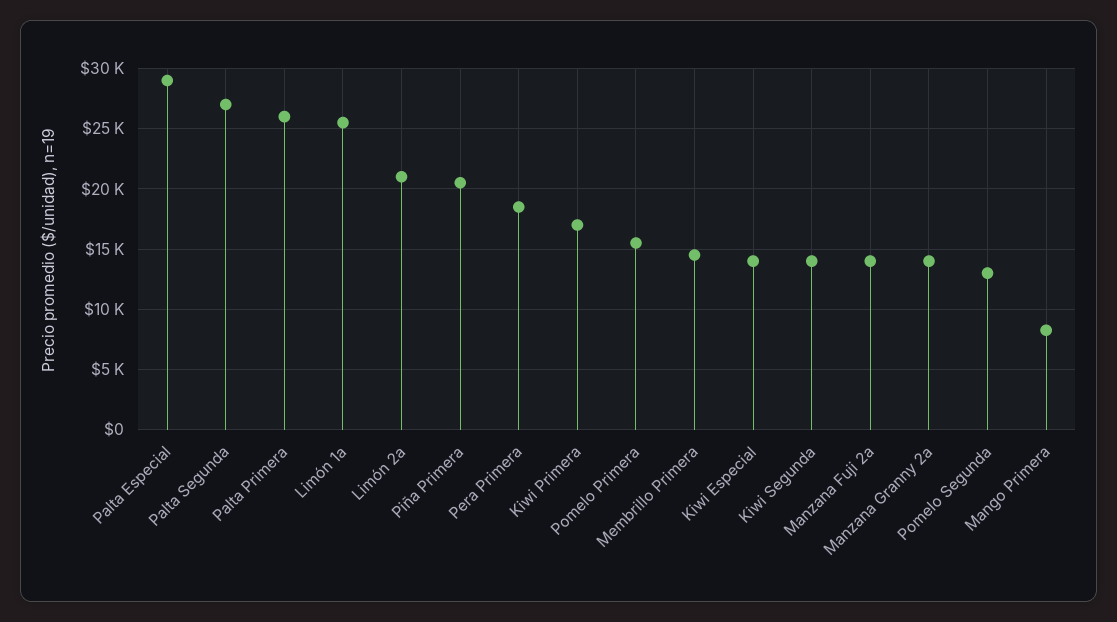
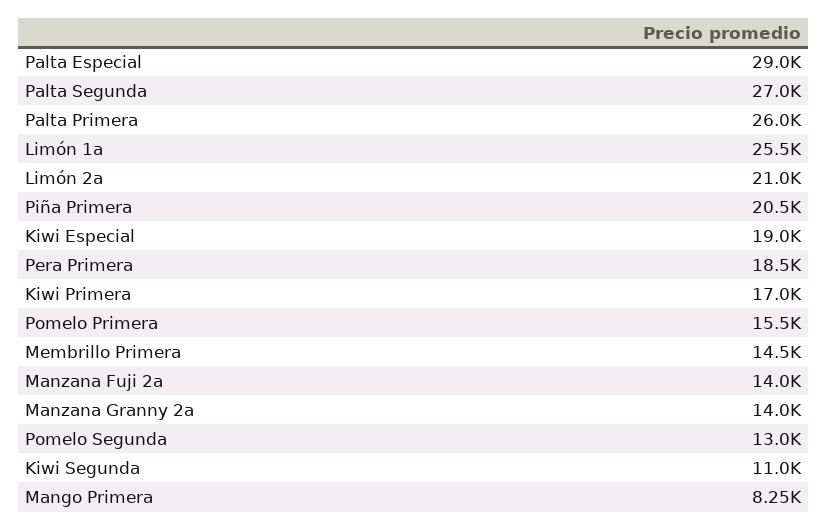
  {
    "Palta Especial": 29000,
    "Palta Segunda": 27000,
    "Palta Primera": 26000,
    "Limón 1a": 25500,
    "Limón 2a": 21000,
    "Piña Primera": 20500,
    "Pera Primera": 18500,
    "Kiwi Primera": 17000,
    "Pomelo Primera": 15500,
    "Membrillo Primera": 14500,
-   "Kiwi Especial": 14000,
+   "Kiwi Especial": 19000,
-   "Kiwi Segunda": 14000,
+   "Kiwi Segunda": 11000,
    "Manzana Fuji 2a": 14000,
    "Manzana Granny 2a": 14000,
    "Pomelo Segunda": 13000,
    "Mango Primera": 8250
  }

